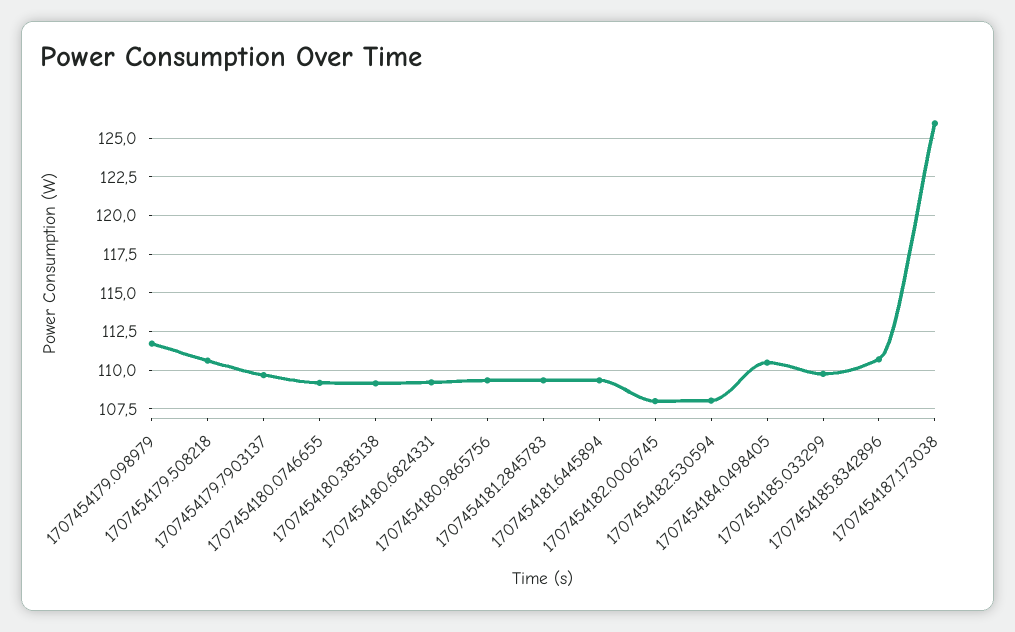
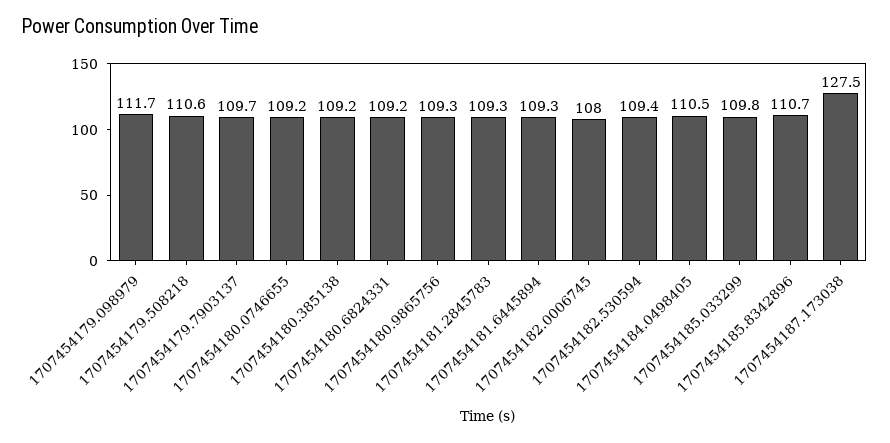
  {
    "1707454179.098979": 111.7,
    "1707454179.508218": 110.6,
    "1707454179.7903137": 109.7,
    "1707454180.0746655": 109.2,
    "1707454180.385138": 109.2,
    "1707454180.6824331": 109.2,
    "1707454180.9865756": 109.3,
    "1707454181.2845783": 109.3,
    "1707454181.6445894": 109.3,
    "1707454182.0006745": 108,
-   "1707454182.530594": 108,
+   "1707454182.530594": 109.4,
    "1707454184.0498405": 110.5,
    "1707454185.033299": 109.8,
    "1707454185.8342896": 110.7,
-   "1707454187.173038": 126
+   "1707454187.173038": 127.5
  }

